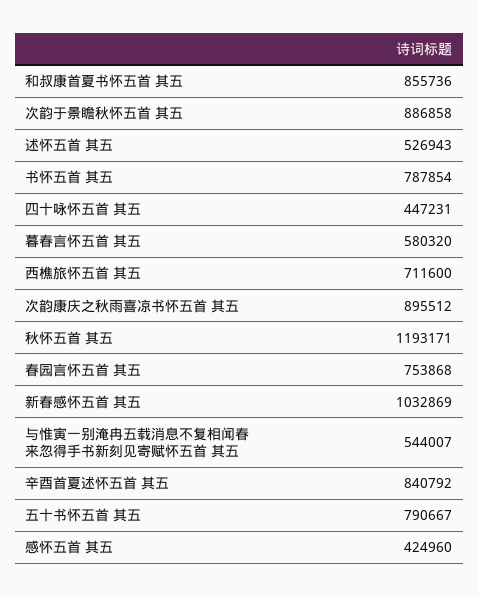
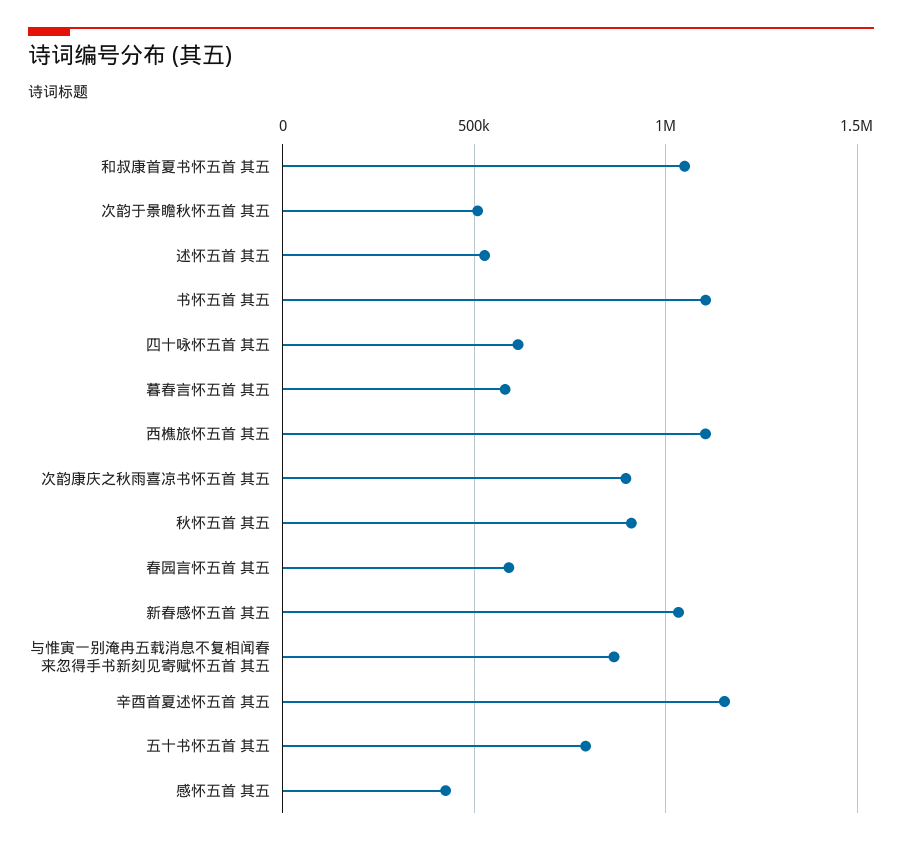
  {
-   "和叔康首夏书怀五首 其五": 855736,
+   "和叔康首夏书怀五首 其五": 1050000,
-   "次韵于景瞻秋怀五首 其五": 886858,
+   "次韵于景瞻秋怀五首 其五": 500000,
    "述怀五首 其五": 526943,
-   "书怀五首 其五": 787854,
+   "书怀五首 其五": 1100000,
-   "四十咏怀五首 其五": 447231,
+   "四十咏怀五首 其五": 600000,
    "暮春言怀五首 其五": 580320,
-   "西樵旅怀五首 其五": 711600,
+   "西樵旅怀五首 其五": 1100000,
    "次韵康庆之秋雨喜凉书怀五首 其五": 895512,
-   "秋怀五首 其五": 1193171,
+   "秋怀五首 其五": 900000,
-   "春园言怀五首 其五": 753868,
+   "春园言怀五首 其五": 600000,
    "新春感怀五首 其五": 1032869,
-   "与惟寅一别淹冉五载消息不复相闻春来忽得手书新刻见寄赋怀五首 其五": 544007,
+   "与惟寅一别淹冉五载消息不复相闻春来忽得手书新刻见寄赋怀五首 其五": 850000,
-   "辛酉首夏述怀五首 其五": 840792,
+   "辛酉首夏述怀五首 其五": 1150000,
    "五十书怀五首 其五": 790667,
    "感怀五首 其五": 424960
  }

